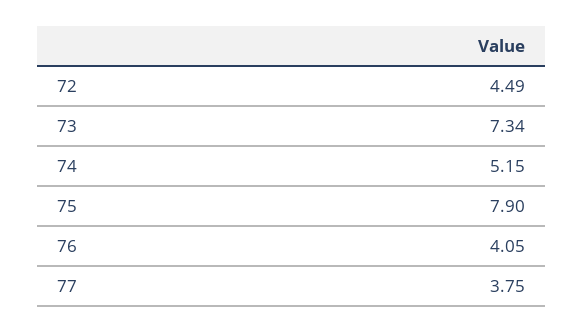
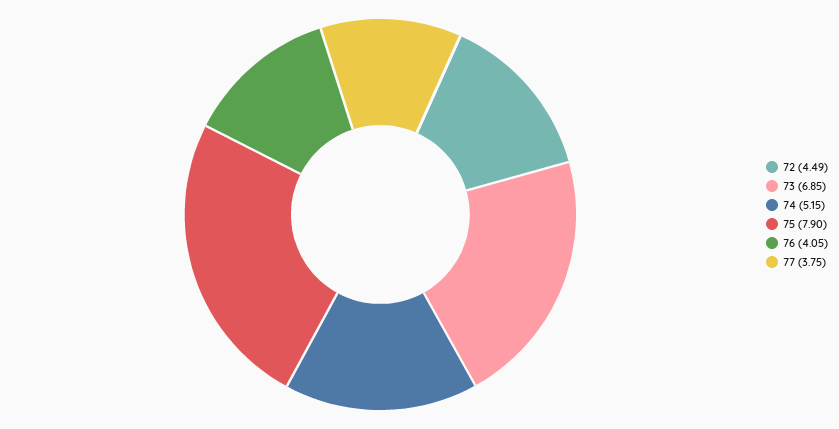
  {
    "72": 4.49,
-   "73": 7.34,
+   "73": 6.85,
    "74": 5.15,
    "75": 7.9,
    "76": 4.05,
    "77": 3.75
  }

